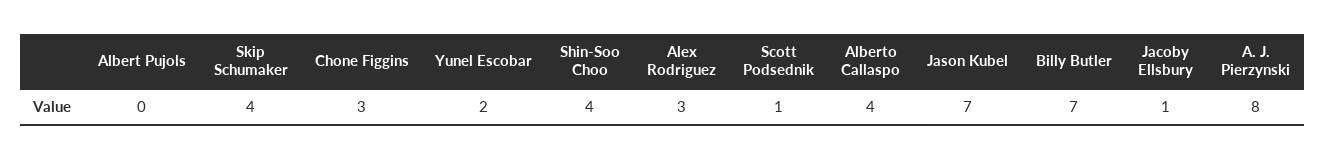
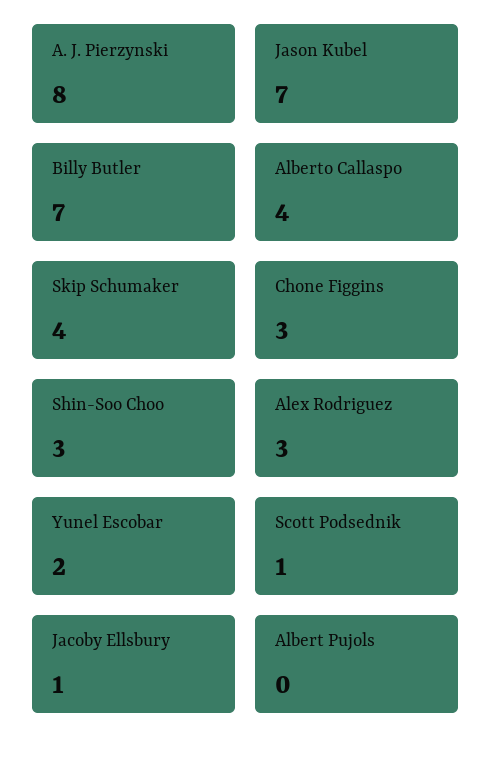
  {
    "Albert Pujols": 0,
    "Skip Schumaker": 4,
    "Chone Figgins": 3,
    "Yunel Escobar": 2,
-   "Shin-Soo Choo": 4,
+   "Shin-Soo Choo": 3,
    "Alex Rodriguez": 3,
    "Scott Podsednik": 1,
    "Alberto Callaspo": 4,
    "Jason Kubel": 7,
    "Billy Butler": 7,
    "Jacoby Ellsbury": 1,
    "A. J. Pierzynski": 8
  }

